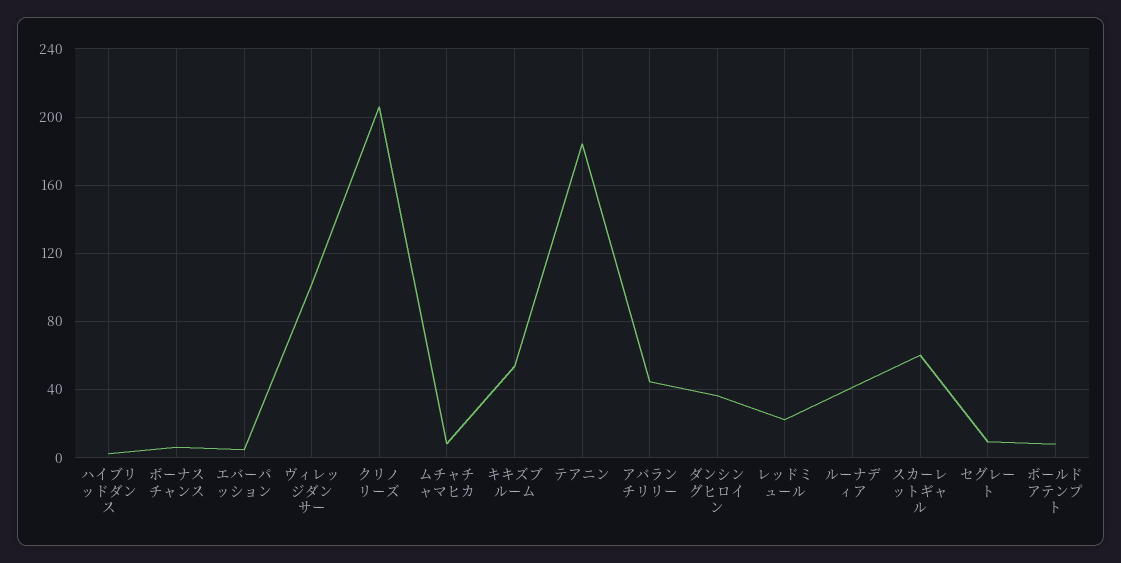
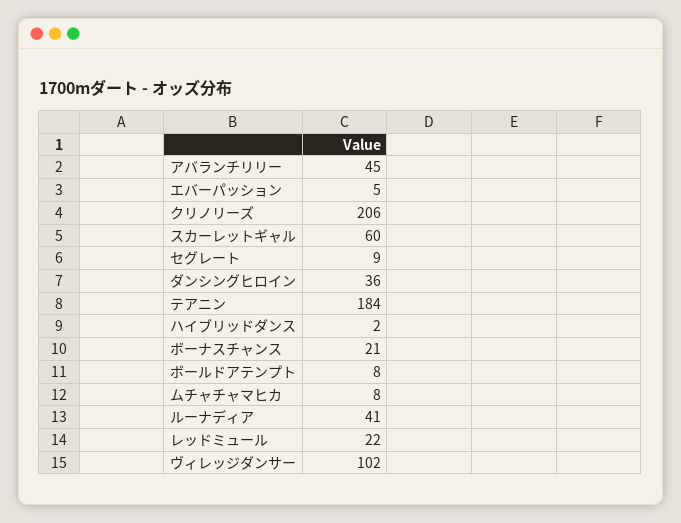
  {
    "ハイブリッドダンス": 2,
-   "ボーナスチャンス": 5,
+   "ボーナスチャンス": 21,
    "エバーパッション": 5,
    "ヴィレッジダンサー": 102,
    "クリノリーズ": 206,
    "ムチャチャマヒカ": 8,
-   "キキズブルーム": 55,
    "テアニン": 184,
    "アバランチリリー": 45,
    "ダンシングヒロイン": 36,
    "レッドミュール": 22,
    "ルーナディア": 41,
    "スカーレットギャル": 60,
    "セグレート": 9,
    "ボールドアテンプト": 8
  }

